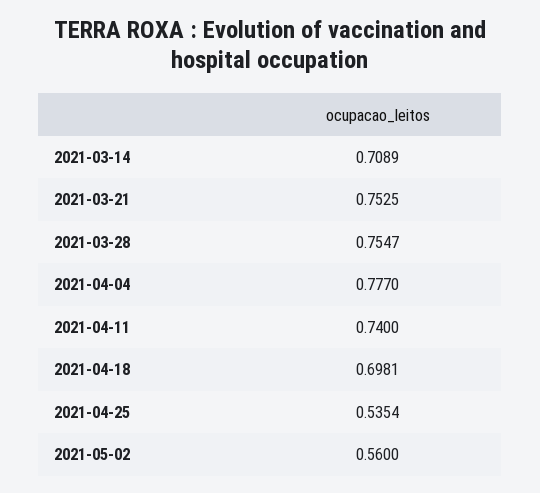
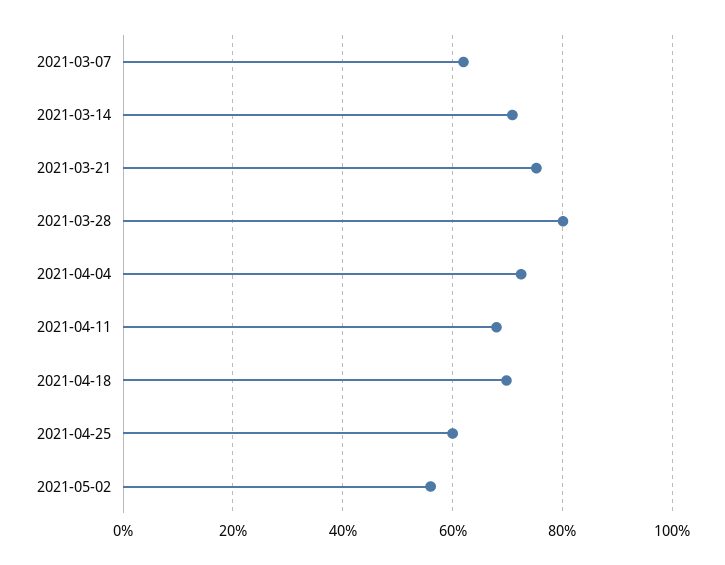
  {
    "2021-03-14": 0.7089,
    "2021-03-21": 0.7525,
-   "2021-03-28": 0.7547,
+   "2021-03-28": 0.8,
-   "2021-04-04": 0.777,
+   "2021-04-04": 0.72,
-   "2021-04-11": 0.74,
+   "2021-04-11": 0.68,
    "2021-04-18": 0.6981,
-   "2021-04-25": 0.5354,
+   "2021-04-25": 0.6,
-   "2021-05-02": 0.56
+   "2021-05-02": 0.56,
+   "2021-03-07": 0.62
  }

